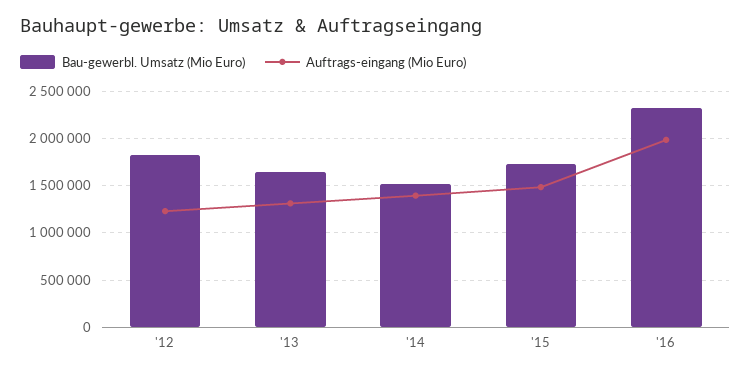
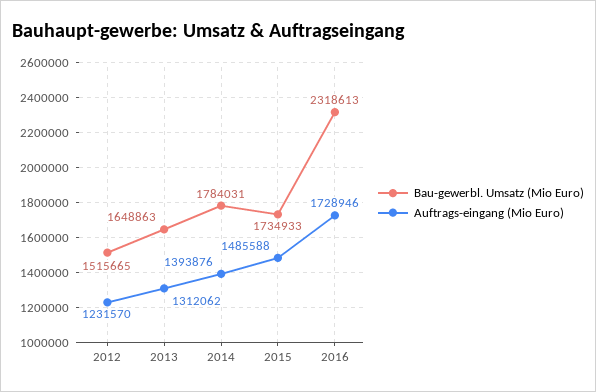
  {
    "Bau-gewerbl. Umsatz (Mio Euro)": {
-     "'12": 1800000,
+     "'12": 1515665,
      "'13": 1648863,
-     "'14": 1500000,
+     "'14": 1784031,
      "'15": 1734933,
      "'16": 2318613
    },
    "Auftrags-eingang (Mio Euro)": {
      "'12": 1231570,
      "'13": 1312062,
      "'14": 1393876,
      "'15": 1485588,
-     "'16": 2000000
+     "'16": 1728946
    }
  }

